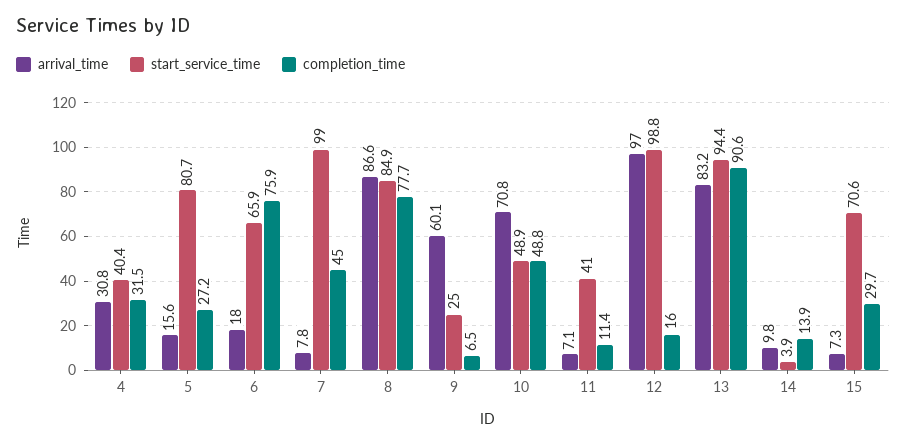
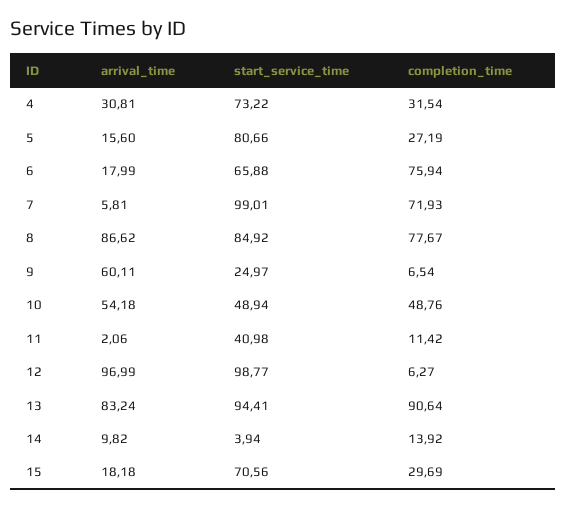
  {
    "arrival_time": {
      "4": 30.81,
      "5": 15.6,
      "6": 17.99,
-     "7": 7.8,
+     "7": 5.81,
      "8": 86.62,
      "9": 60.11,
-     "10": 70.8,
+     "10": 54.18,
-     "11": 7.1,
+     "11": 2.06,
      "12": 96.99,
      "13": 83.24,
      "14": 9.82,
-     "15": 7.3
+     "15": 18.18
    },
    "start_service_time": {
-     "4": 40.4,
+     "4": 73.22,
      "5": 80.66,
      "6": 65.88,
      "7": 99.01,
      "8": 84.92,
      "9": 24.97,
      "10": 48.94,
      "11": 40.98,
      "12": 98.77,
      "13": 94.41,
      "14": 3.94,
      "15": 70.56
    },
    "completion_time": {
      "4": 31.54,
      "5": 27.19,
      "6": 75.94,
-     "7": 45,
+     "7": 71.93,
      "8": 77.67,
      "9": 6.54,
      "10": 48.76,
      "11": 11.42,
-     "12": 16,
+     "12": 6.27,
      "13": 90.64,
      "14": 13.92,
      "15": 29.69
    }
  }

